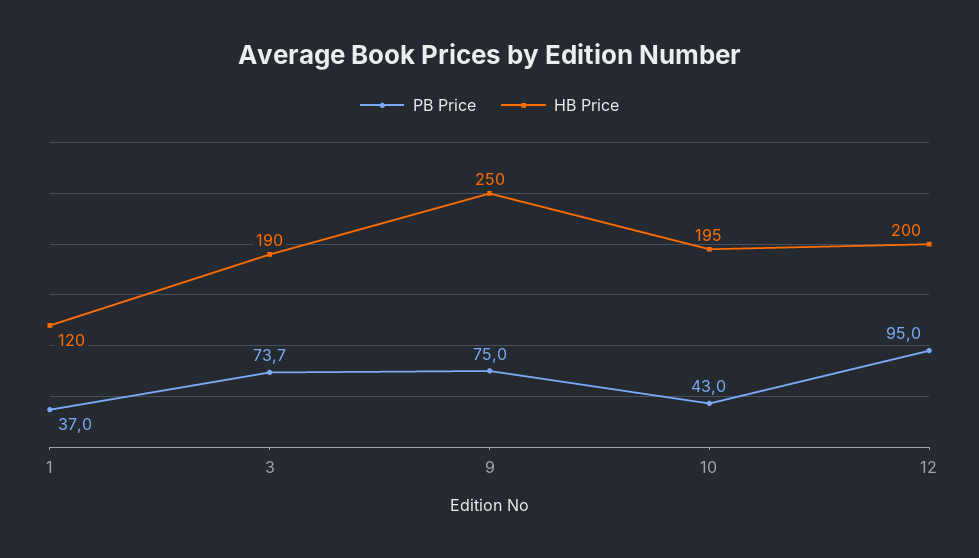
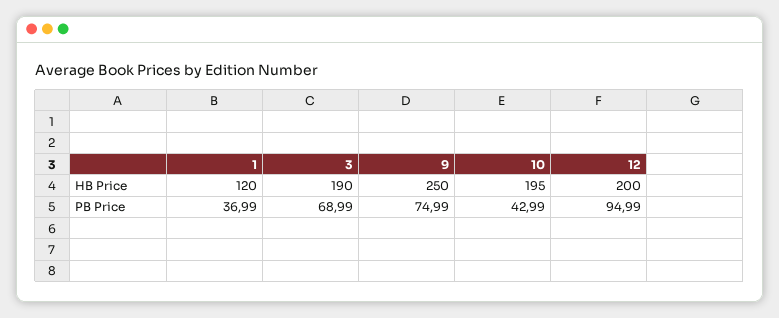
  {
    "PB Price": {
      "1": 36.99,
-     "3": 73.7,
+     "3": 68.99,
      "9": 74.99,
      "10": 42.99,
      "12": 94.99
    },
    "HB Price": {
      "1": 120,
      "3": 190,
      "9": 250,
      "10": 195,
      "12": 200
    }
  }

